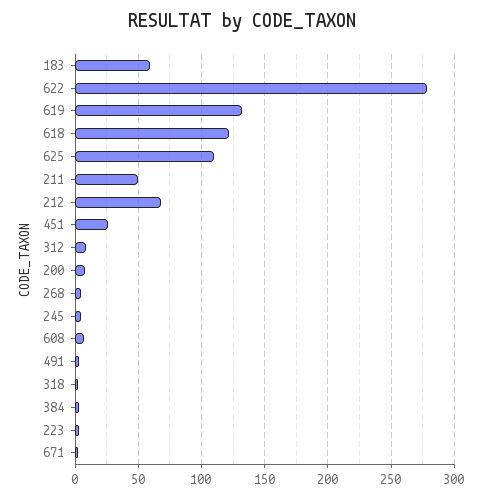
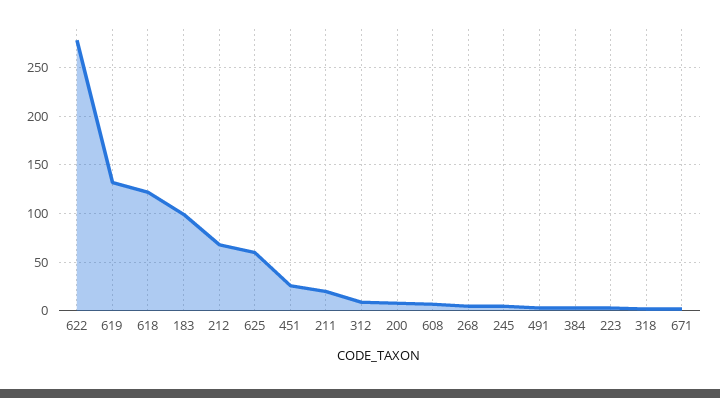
  {
-   "183": 60,
+   "183": 100,
    "622": 280,
    "619": 130,
    "618": 120,
-   "625": 110,
+   "625": 60,
-   "211": 50,
+   "211": 20,
    "212": 70,
    "451": 25,
    "312": 10,
    "200": 10,
    "268": 5,
    "245": 5,
    "608": 5,
    "491": 5,
    "318": 0,
    "384": 5,
    "223": 5,
    "671": 0
  }

